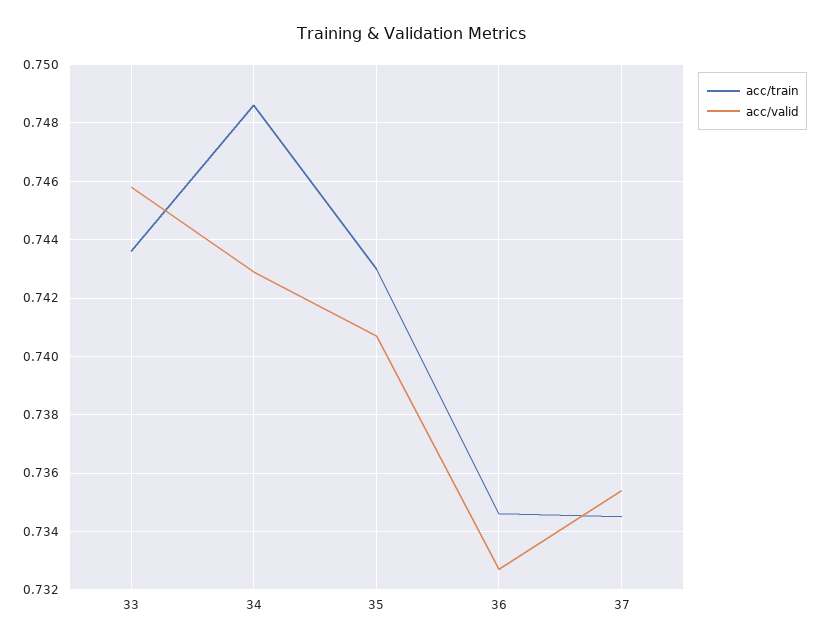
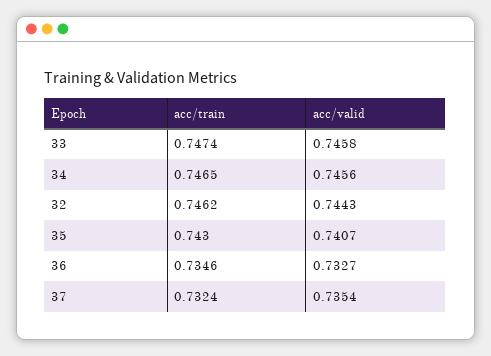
  {
    "acc/train": {
-     "33": 0.7435,
+     "33": 0.7474,
-     "34": 0.7485,
+     "34": 0.7465,
      "35": 0.743,
      "36": 0.7346,
-     "37": 0.7345
+     "37": 0.7324,
+     "32": 0.7462
    },
    "acc/valid": {
      "33": 0.7458,
-     "34": 0.743,
+     "34": 0.7456,
      "35": 0.7407,
      "36": 0.7327,
-     "37": 0.7354
+     "37": 0.7354,
+     "32": 0.7443
    }
  }

